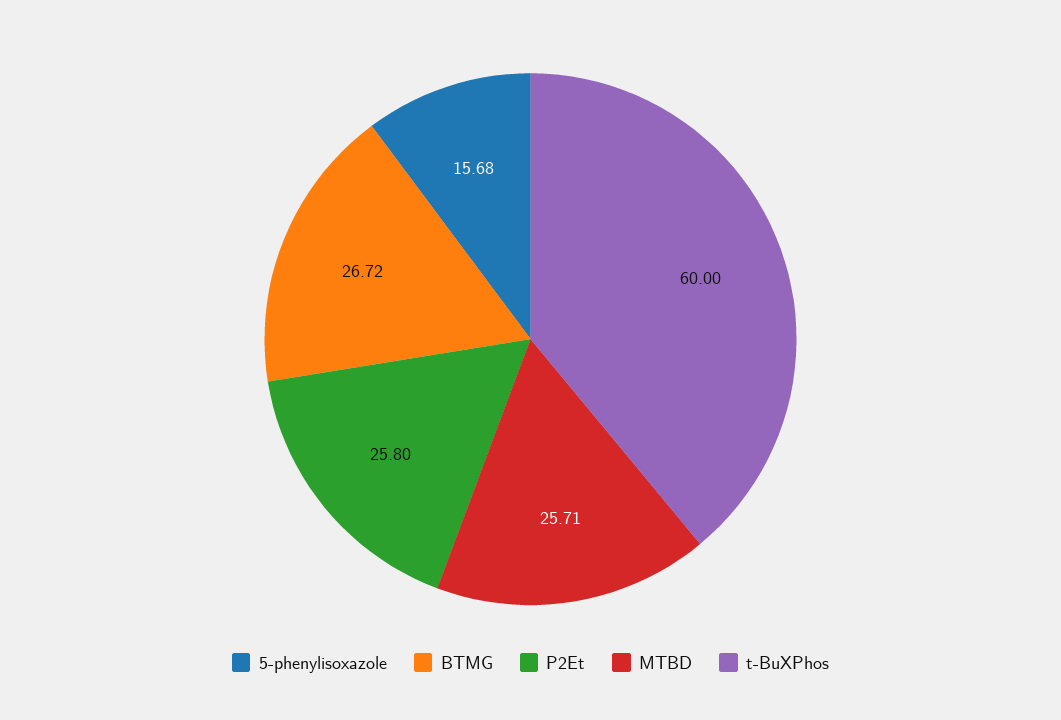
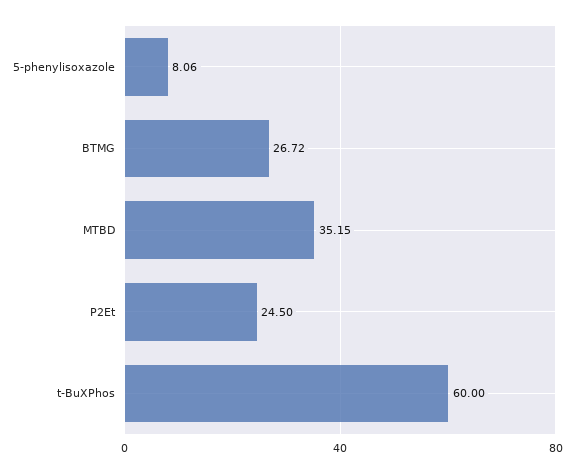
  {
-   "5-phenylisoxazole": 15.68,
+   "5-phenylisoxazole": 8.06,
    "BTMG": 26.72,
-   "P2Et": 25.8,
+   "P2Et": 24.5,
-   "MTBD": 25.71,
+   "MTBD": 35.15,
    "t-BuXPhos": 60
  }

